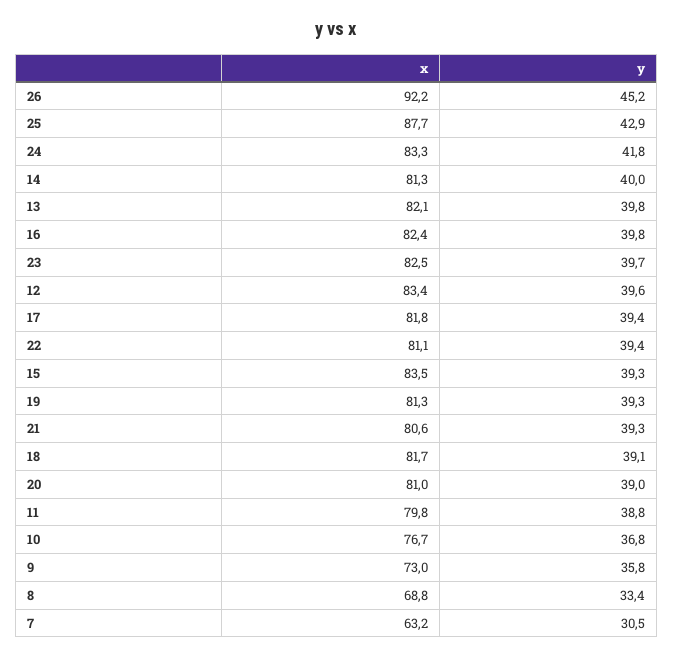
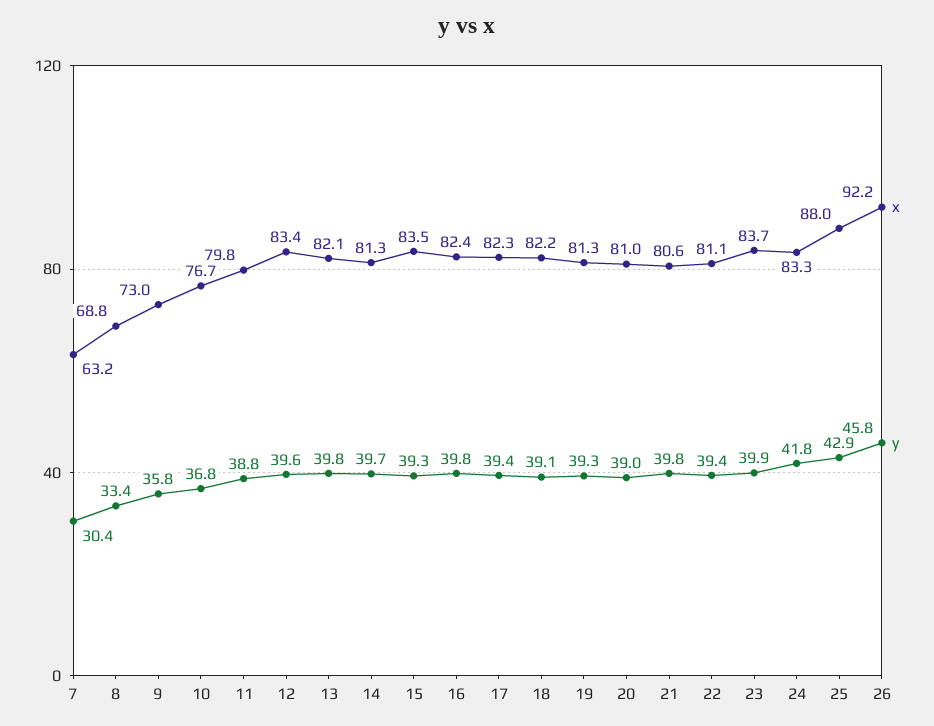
  {
    "x": {
      "26": 92.2,
-     "25": 87.7,
+     "25": 88,
      "24": 83.3,
      "14": 81.3,
      "13": 82.1,
      "16": 82.4,
-     "23": 82.5,
+     "23": 83.7,
      "12": 83.4,
-     "17": 81.8,
+     "17": 82.3,
      "22": 81.1,
      "15": 83.5,
      "19": 81.3,
      "21": 80.6,
-     "18": 81.7,
+     "18": 82.2,
      "20": 81,
      "11": 79.8,
      "10": 76.7,
      "9": 73,
      "8": 68.8,
      "7": 63.2
    },
    "y": {
-     "26": 45.2,
+     "26": 45.8,
      "25": 42.9,
      "24": 41.8,
-     "14": 40,
+     "14": 39.7,
      "13": 39.8,
      "16": 39.8,
-     "23": 39.7,
+     "23": 39.9,
      "12": 39.6,
      "17": 39.4,
      "22": 39.4,
      "15": 39.3,
      "19": 39.3,
-     "21": 39.3,
+     "21": 39.8,
      "18": 39.1,
      "20": 39,
      "11": 38.8,
      "10": 36.8,
      "9": 35.8,
      "8": 33.4,
-     "7": 30.5
+     "7": 30.4
    }
  }

